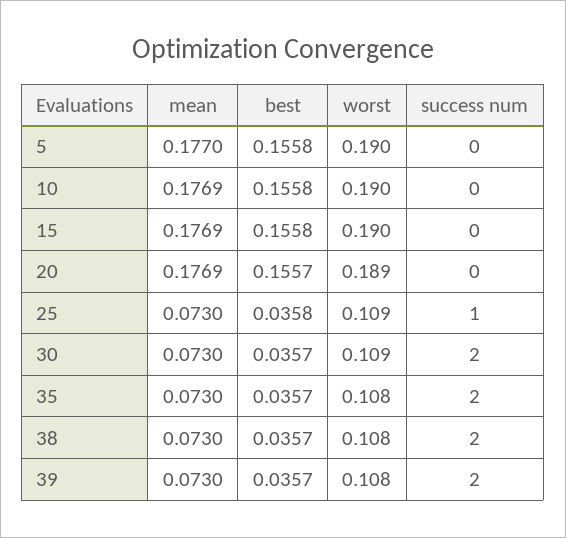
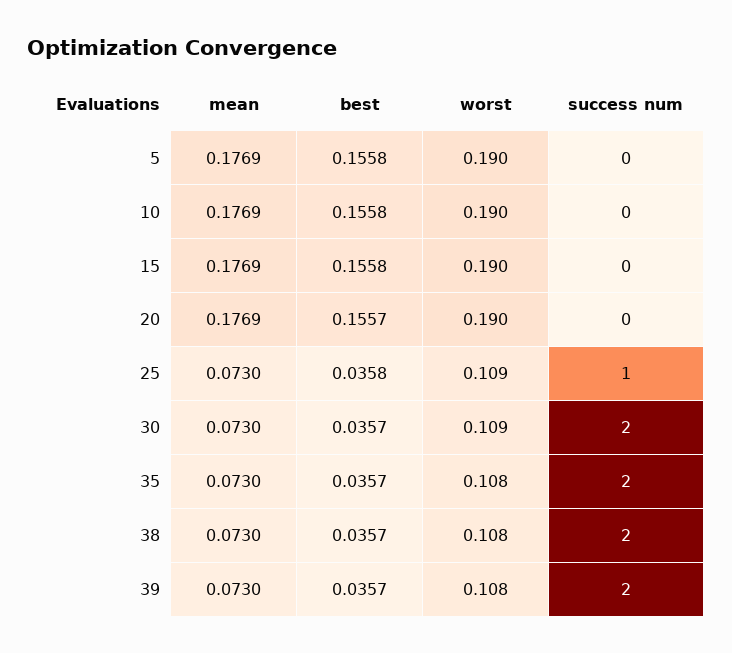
  {
    "mean": {
-     "5": 0.177,
+     "5": 0.1769,
      "10": 0.1769,
      "15": 0.1769,
      "20": 0.1769,
      "25": 0.073,
      "30": 0.073,
      "35": 0.073,
      "38": 0.073,
      "39": 0.073
    },
    "best": {
      "5": 0.1558,
      "10": 0.1558,
      "15": 0.1558,
      "20": 0.1557,
      "25": 0.0358,
      "30": 0.0357,
      "35": 0.0357,
      "38": 0.0357,
      "39": 0.0357
    },
    "worst": {
      "5": 0.19,
      "10": 0.19,
      "15": 0.19,
-     "20": 0.189,
+     "20": 0.19,
      "25": 0.109,
      "30": 0.109,
      "35": 0.108,
      "38": 0.108,
      "39": 0.108
    },
    "success num": {
      "5": 0,
      "10": 0,
      "15": 0,
      "20": 0,
      "25": 1,
      "30": 2,
      "35": 2,
      "38": 2,
      "39": 2
    }
  }

